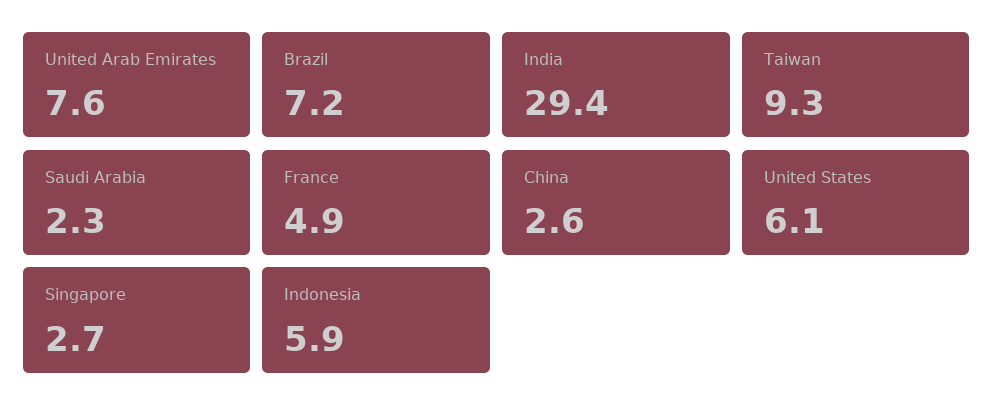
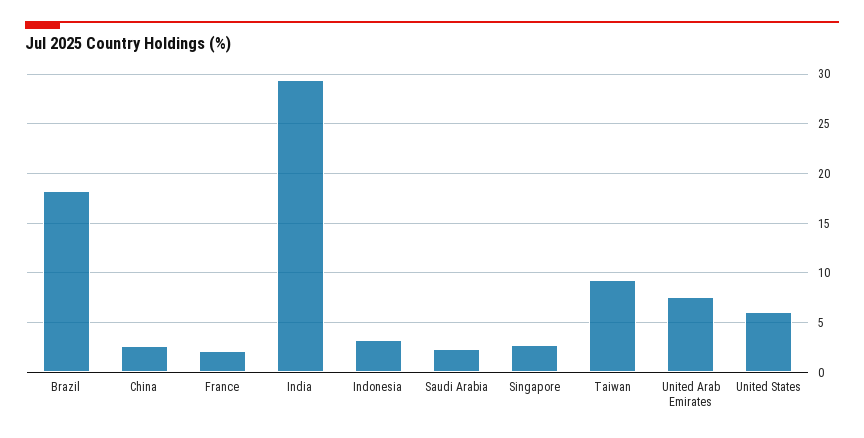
  {
    "United Arab Emirates": 7.6,
-   "Brazil": 7.2,
+   "Brazil": 18,
    "India": 29.4,
    "Taiwan": 9.3,
    "Saudi Arabia": 2.3,
-   "France": 4.9,
+   "France": 2,
    "China": 2.6,
    "United States": 6.1,
    "Singapore": 2.7,
-   "Indonesia": 5.9
+   "Indonesia": 3
  }

